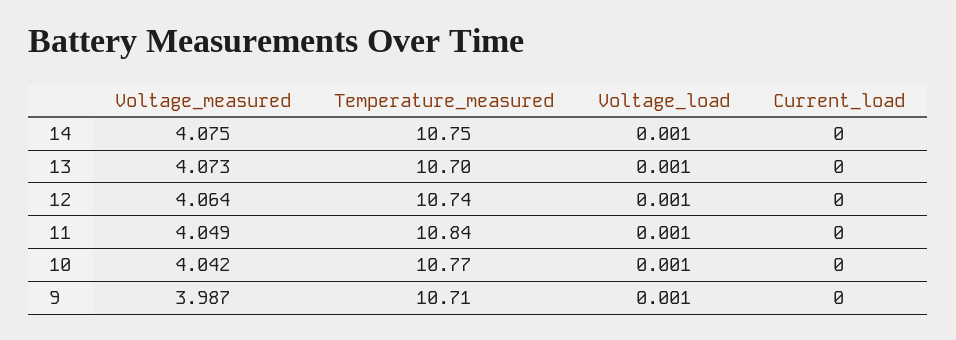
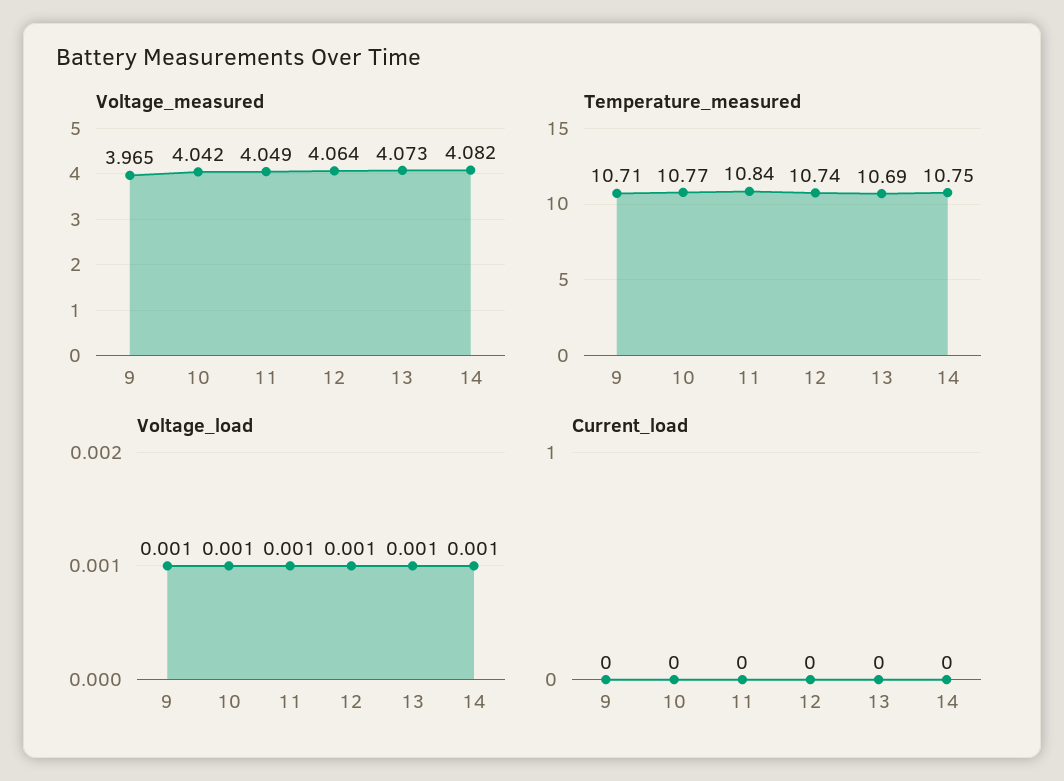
  {
    "Voltage_measured": {
-     "14": 4.075,
+     "14": 4.082,
      "13": 4.073,
      "12": 4.064,
      "11": 4.049,
      "10": 4.042,
-     "9": 3.987
+     "9": 3.965
    },
    "Temperature_measured": {
      "14": 10.75,
-     "13": 10.7,
+     "13": 10.69,
      "12": 10.74,
      "11": 10.84,
      "10": 10.77,
      "9": 10.71
    },
    "Voltage_load": {
      "14": 0.001,
      "13": 0.001,
      "12": 0.001,
      "11": 0.001,
      "10": 0.001,
      "9": 0.001
    },
    "Current_load": {
      "14": 0,
      "13": 0,
      "12": 0,
      "11": 0,
      "10": 0,
      "9": 0
    }
  }

